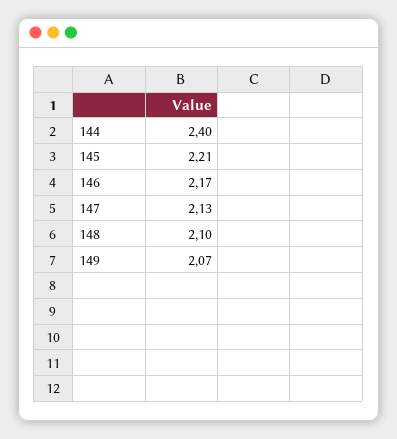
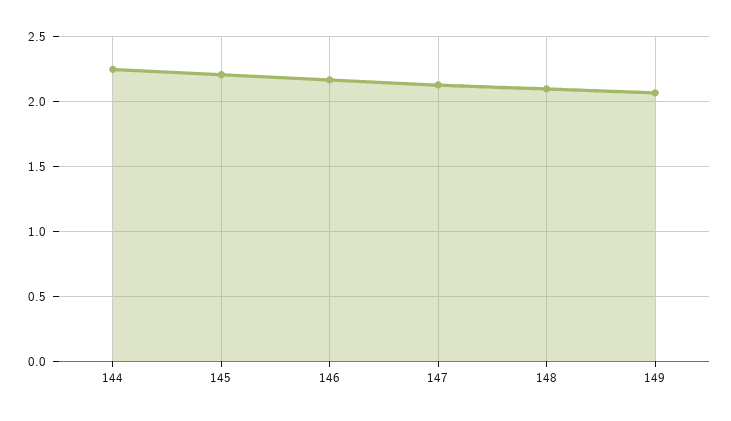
  {
-   "144": 2.4,
+   "144": 2.25,
    "145": 2.21,
    "146": 2.17,
    "147": 2.13,
    "148": 2.1,
    "149": 2.07
  }

